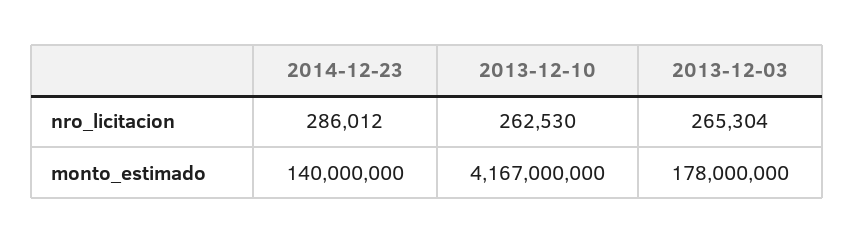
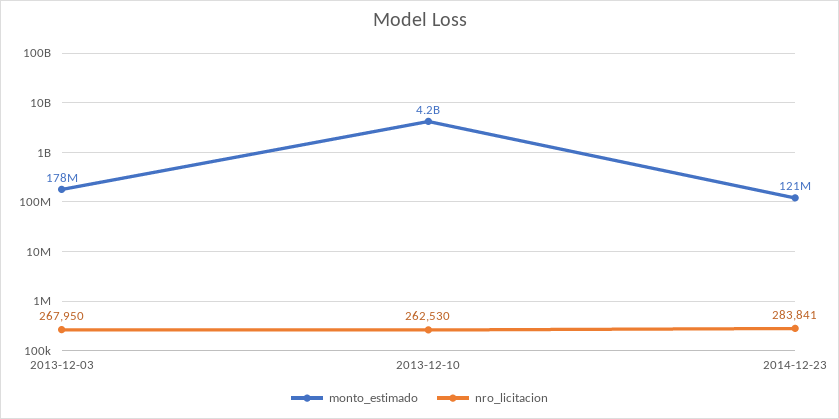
  {
    "nro_licitacion": {
-     "2014-12-23": 286012,
+     "2014-12-23": 283841,
      "2013-12-10": 262530,
-     "2013-12-03": 265304
+     "2013-12-03": 267950
    },
    "monto_estimado": {
-     "2014-12-23": 140000000,
+     "2014-12-23": 121000000,
      "2013-12-10": 4167000000,
      "2013-12-03": 178000000
    }
  }

